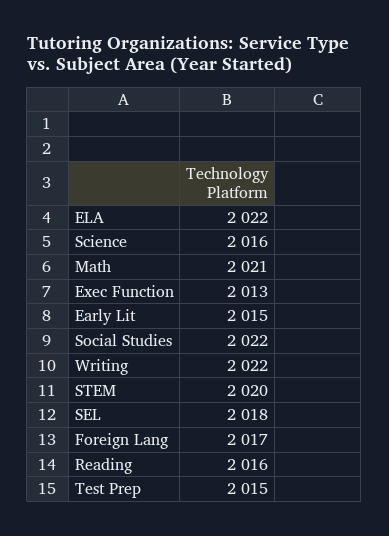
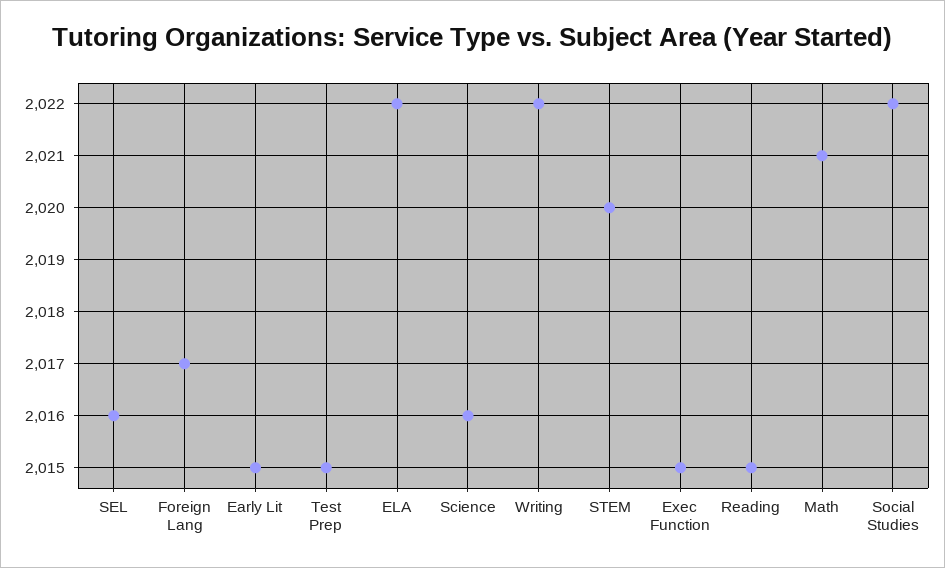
  {
    "ELA": 2022,
    "Science": 2016,
    "Math": 2021,
-   "Exec Function": 2013,
+   "Exec Function": 2015,
    "Early Lit": 2015,
    "Social Studies": 2022,
    "Writing": 2022,
    "STEM": 2020,
-   "SEL": 2018,
+   "SEL": 2016,
    "Foreign Lang": 2017,
-   "Reading": 2016,
+   "Reading": 2015,
    "Test Prep": 2015
  }

